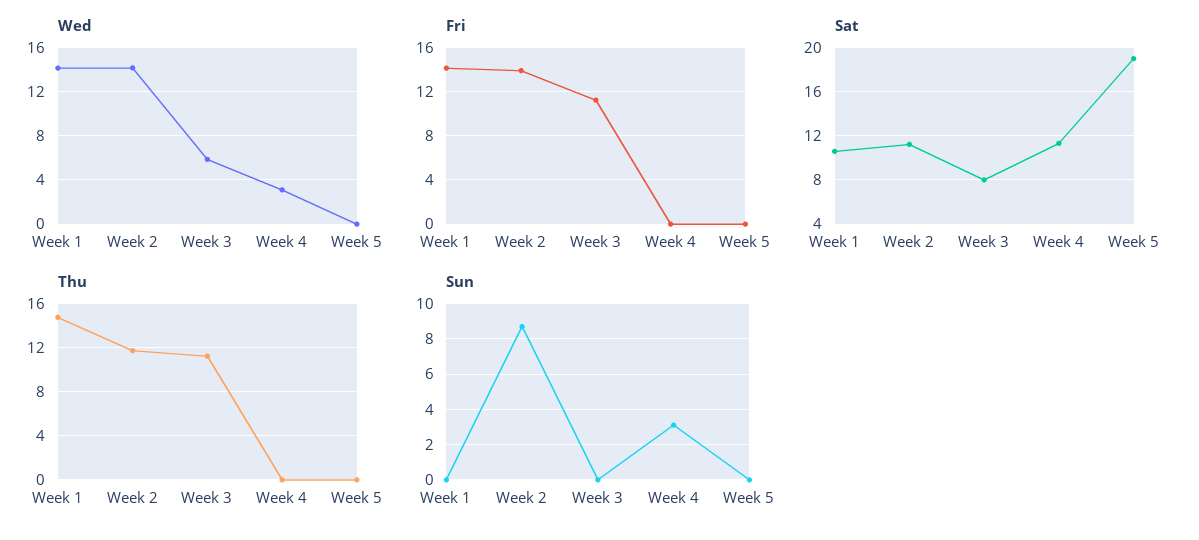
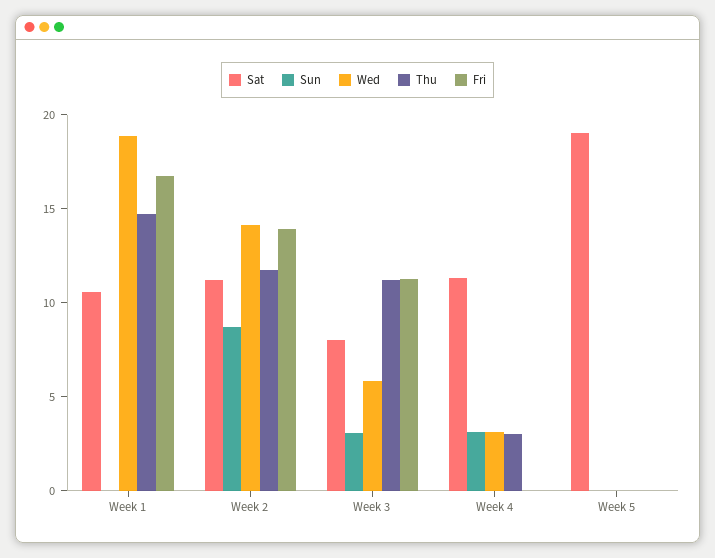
  {
    "Wed": {
-     "Week 1": 14,
+     "Week 1": 19,
      "Week 2": 14,
      "Week 3": 6,
      "Week 4": 3,
      "Week 5": 0
    },
    "Fri": {
-     "Week 1": 14,
+     "Week 1": 17,
      "Week 2": 14,
      "Week 3": 11,
      "Week 4": 0,
      "Week 5": 0
    },
    "Sat": {
      "Week 1": 11,
      "Week 2": 11,
      "Week 3": 8,
      "Week 4": 11,
      "Week 5": 19
    },
    "Thu": {
      "Week 1": 15,
      "Week 2": 12,
      "Week 3": 11,
-     "Week 4": 0,
+     "Week 4": 3,
      "Week 5": 0
    },
    "Sun": {
      "Week 1": 0,
      "Week 2": 8.5,
-     "Week 3": 0,
+     "Week 3": 3,
      "Week 4": 3,
      "Week 5": 0
    }
  }

